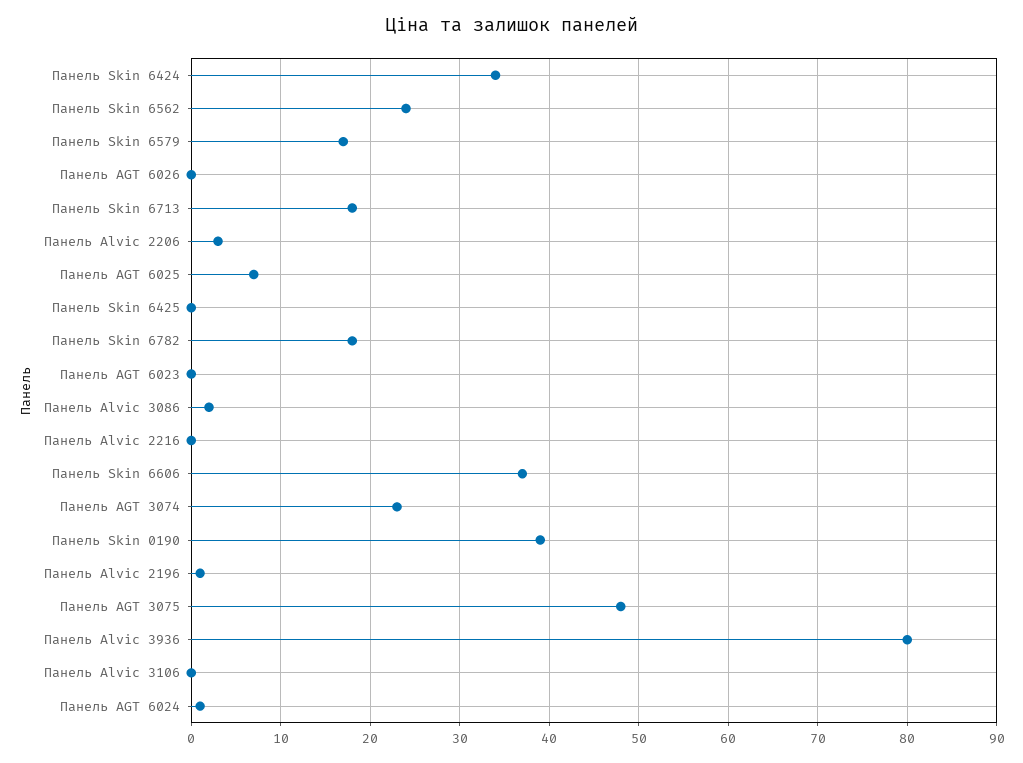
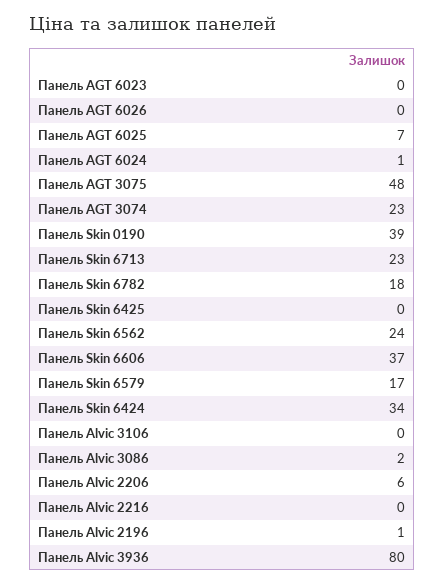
  {
    "Панель Skin 6424": 34,
    "Панель Skin 6562": 24,
    "Панель Skin 6579": 17,
    "Панель AGT 6026": 0,
-   "Панель Skin 6713": 18,
+   "Панель Skin 6713": 23,
-   "Панель Alvic 2206": 3,
+   "Панель Alvic 2206": 6,
    "Панель AGT 6025": 7,
    "Панель Skin 6425": 0,
    "Панель Skin 6782": 18,
    "Панель AGT 6023": 0,
    "Панель Alvic 3086": 2,
    "Панель Alvic 2216": 0,
    "Панель Skin 6606": 37,
    "Панель AGT 3074": 23,
    "Панель Skin 0190": 39,
    "Панель Alvic 2196": 1,
    "Панель AGT 3075": 48,
    "Панель Alvic 3936": 80,
    "Панель Alvic 3106": 0,
    "Панель AGT 6024": 1
  }

